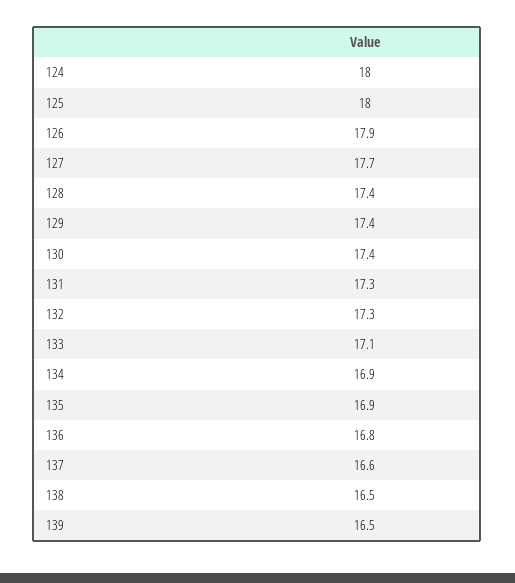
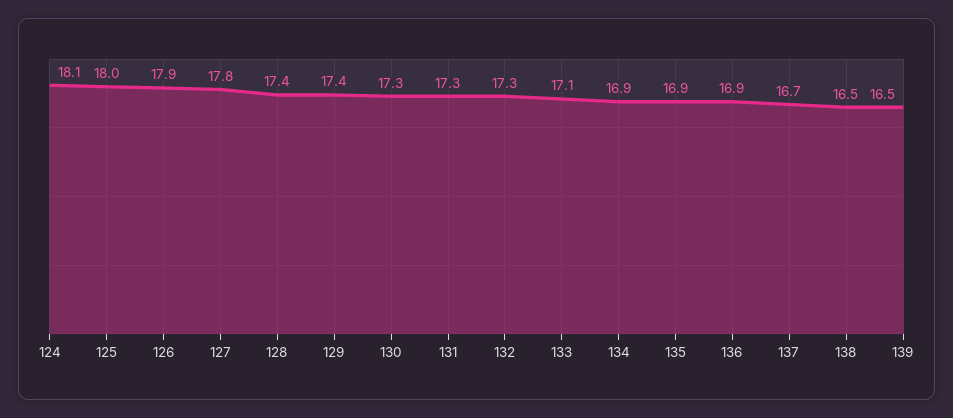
  {
-   "124": 18,
+   "124": 18.1,
    "125": 18,
    "126": 17.9,
-   "127": 17.7,
+   "127": 17.8,
    "128": 17.4,
    "129": 17.4,
-   "130": 17.4,
+   "130": 17.3,
    "131": 17.3,
    "132": 17.3,
    "133": 17.1,
    "134": 16.9,
    "135": 16.9,
-   "136": 16.8,
+   "136": 16.9,
-   "137": 16.6,
+   "137": 16.7,
    "138": 16.5,
    "139": 16.5
  }

